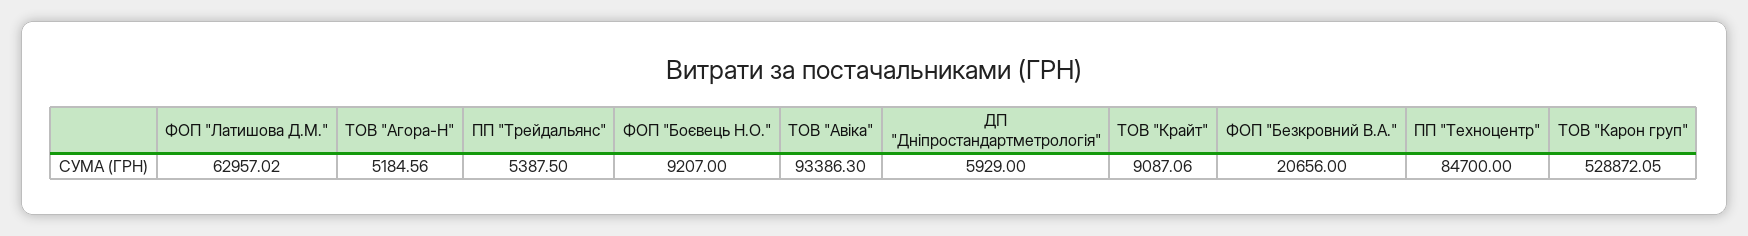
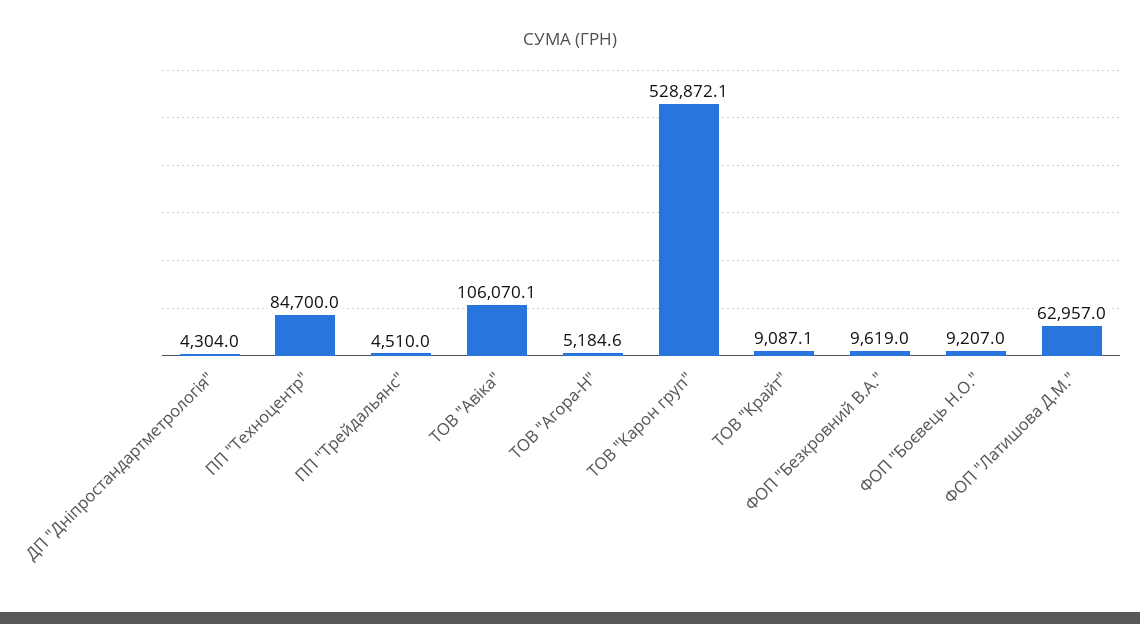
  {
    "ФОП \"Латишова Д.М.\"": 62957.02,
    "ТОВ \"Агора-Н\"": 5184.56,
-   "ПП \"Трейдальянс\"": 5387.5,
+   "ПП \"Трейдальянс\"": 4510,
    "ФОП \"Боєвець Н.О.\"": 9207,
-   "ТОВ \"Авіка\"": 93386.3,
+   "ТОВ \"Авіка\"": 106070.1,
-   "ДП \"Дніпростандартметрологія\"": 5929,
+   "ДП \"Дніпростандартметрологія\"": 4304,
    "ТОВ \"Крайт\"": 9087.06,
-   "ФОП \"Безкровний В.А.\"": 20656,
+   "ФОП \"Безкровний В.А.\"": 9619,
    "ПП \"Техноцентр\"": 84700,
    "ТОВ \"Карон груп\"": 528872.05
  }

